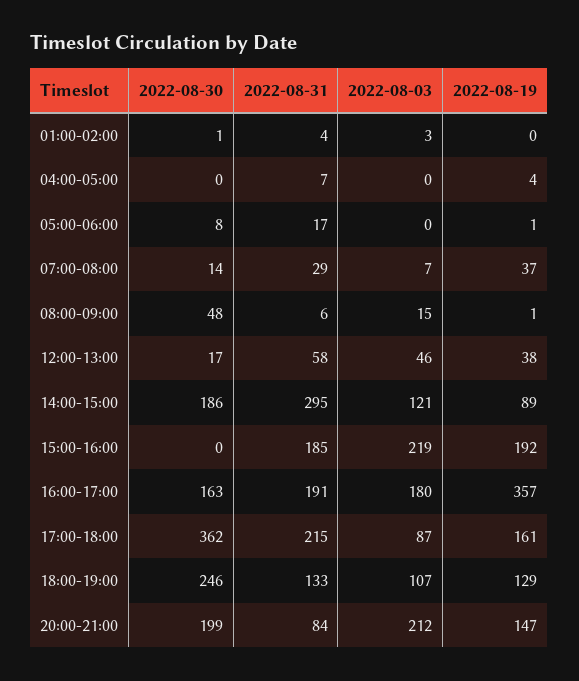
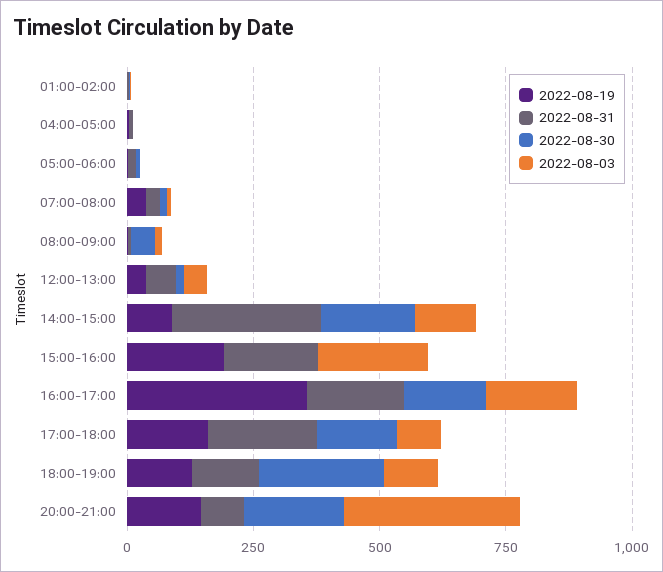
  {
    "2022-08-30": {
      "01:00-02:00": 1,
      "04:00-05:00": 0,
      "05:00-06:00": 8,
      "07:00-08:00": 14,
      "08:00-09:00": 48,
      "12:00-13:00": 17,
      "14:00-15:00": 186,
      "15:00-16:00": 0,
      "16:00-17:00": 163,
-     "17:00-18:00": 362,
+     "17:00-18:00": 150,
      "18:00-19:00": 246,
      "20:00-21:00": 199
    },
    "2022-08-31": {
      "01:00-02:00": 4,
      "04:00-05:00": 7,
      "05:00-06:00": 17,
      "07:00-08:00": 29,
      "08:00-09:00": 6,
      "12:00-13:00": 58,
      "14:00-15:00": 295,
      "15:00-16:00": 185,
      "16:00-17:00": 191,
      "17:00-18:00": 215,
      "18:00-19:00": 133,
      "20:00-21:00": 84
    },
    "2022-08-03": {
      "01:00-02:00": 3,
      "04:00-05:00": 0,
      "05:00-06:00": 0,
      "07:00-08:00": 7,
      "08:00-09:00": 15,
      "12:00-13:00": 46,
      "14:00-15:00": 121,
      "15:00-16:00": 219,
      "16:00-17:00": 180,
      "17:00-18:00": 87,
      "18:00-19:00": 107,
-     "20:00-21:00": 212
+     "20:00-21:00": 350
    },
    "2022-08-19": {
      "01:00-02:00": 0,
      "04:00-05:00": 4,
      "05:00-06:00": 1,
      "07:00-08:00": 37,
      "08:00-09:00": 1,
      "12:00-13:00": 38,
      "14:00-15:00": 89,
      "15:00-16:00": 192,
      "16:00-17:00": 357,
      "17:00-18:00": 161,
      "18:00-19:00": 129,
      "20:00-21:00": 147
    }
  }

